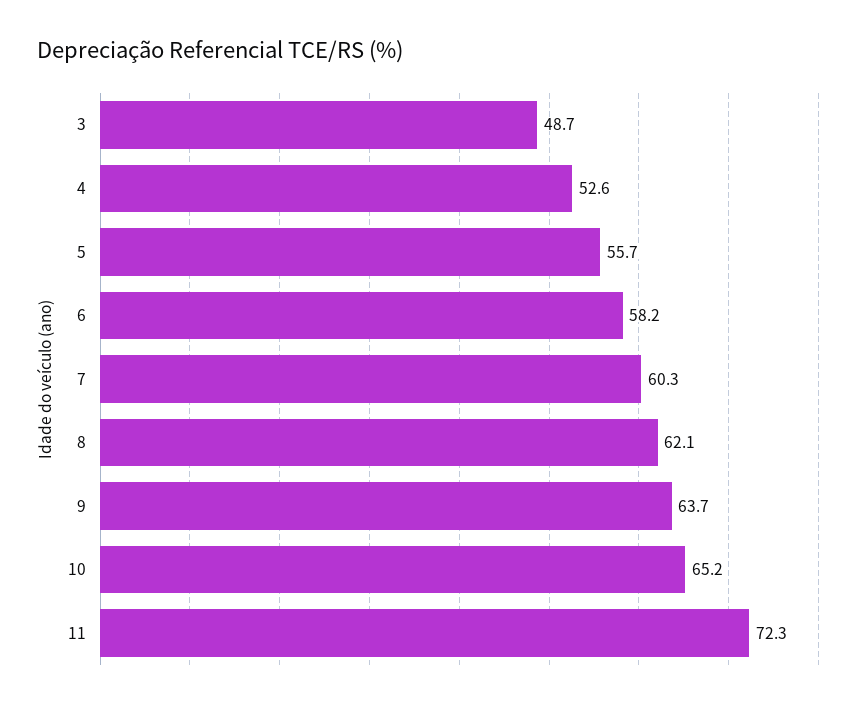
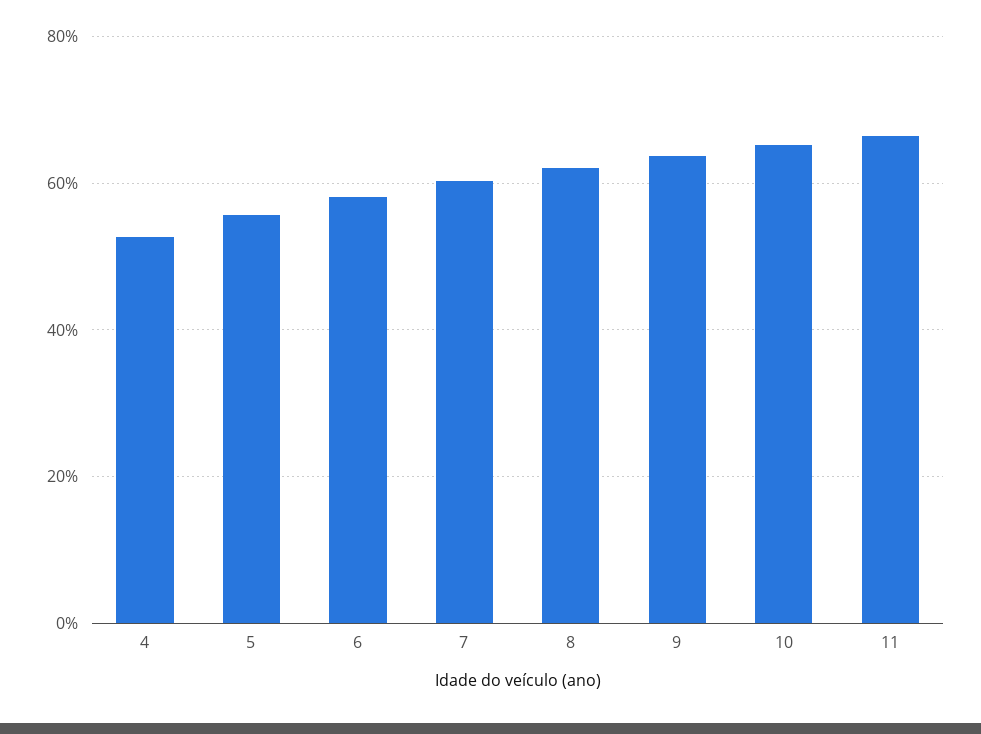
  {
-   "3": 48.7,
    "4": 52.6,
    "5": 55.7,
    "6": 58.2,
    "7": 60.3,
    "8": 62.1,
    "9": 63.7,
    "10": 65.2,
-   "11": 72.3
+   "11": 66
  }

